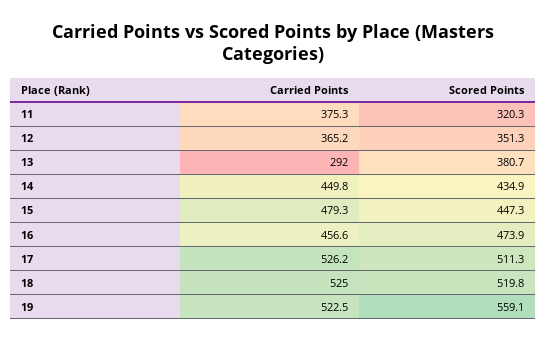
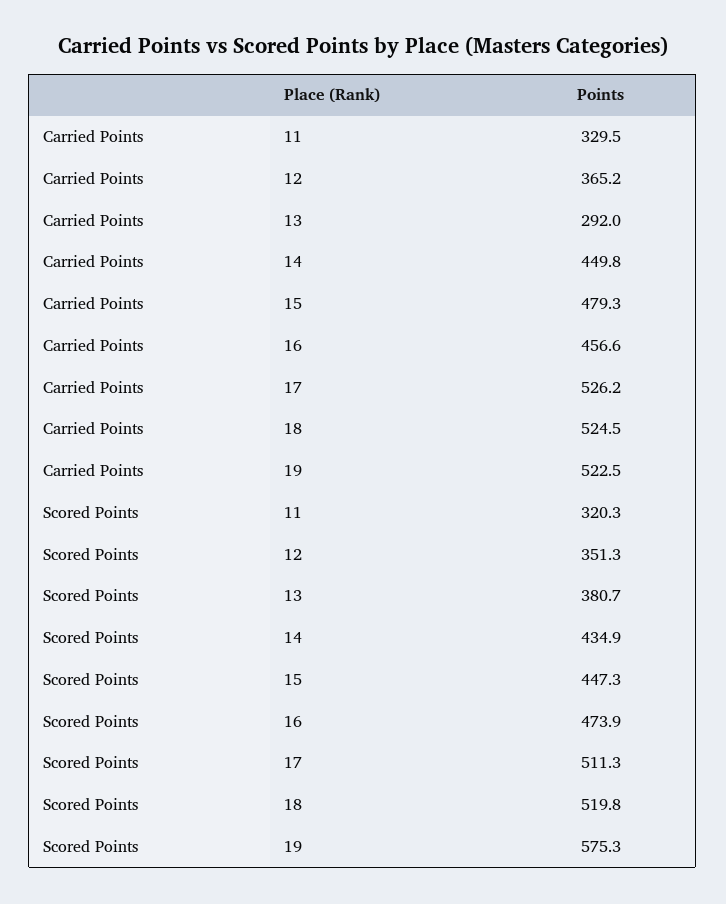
  {
    "Carried Points": {
-     "11": 375.3,
+     "11": 329.5,
      "12": 365.2,
      "13": 292,
      "14": 449.8,
      "15": 479.3,
      "16": 456.6,
      "17": 526.2,
-     "18": 525,
+     "18": 524.5,
      "19": 522.5
    },
    "Scored Points": {
      "11": 320.3,
      "12": 351.3,
      "13": 380.7,
      "14": 434.9,
      "15": 447.3,
      "16": 473.9,
      "17": 511.3,
      "18": 519.8,
-     "19": 559.1
+     "19": 575.3
    }
  }

